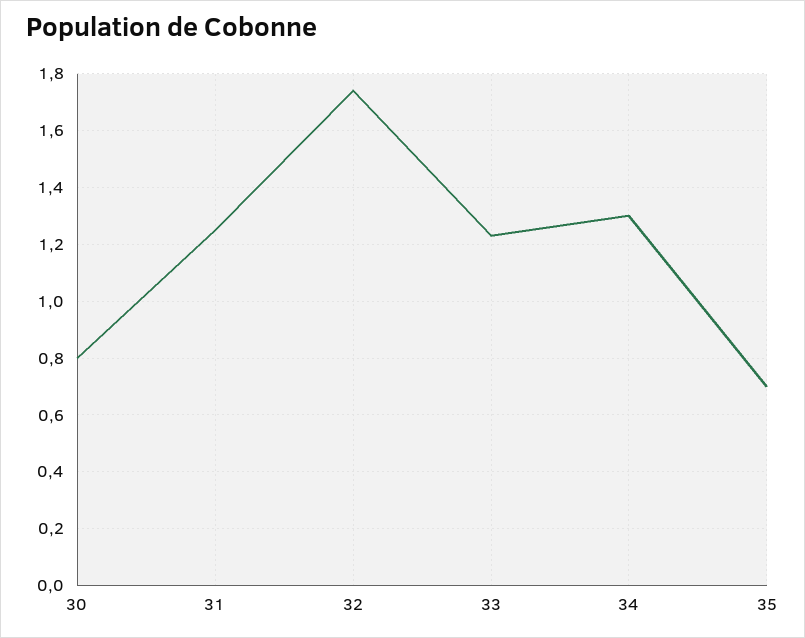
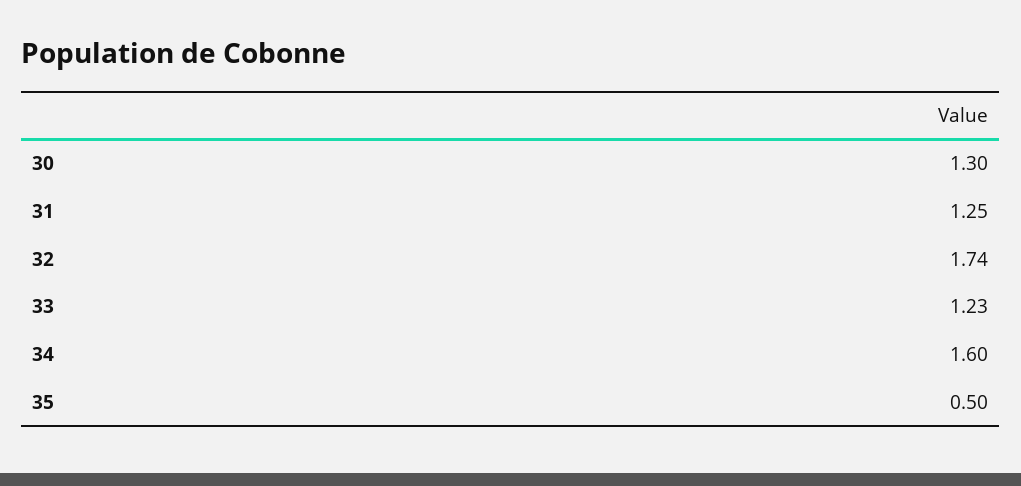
  {
-   "30": 0.8,
+   "30": 1.3,
    "31": 1.25,
    "32": 1.74,
    "33": 1.23,
-   "34": 1.3,
+   "34": 1.6,
-   "35": 0.7
+   "35": 0.5
  }

